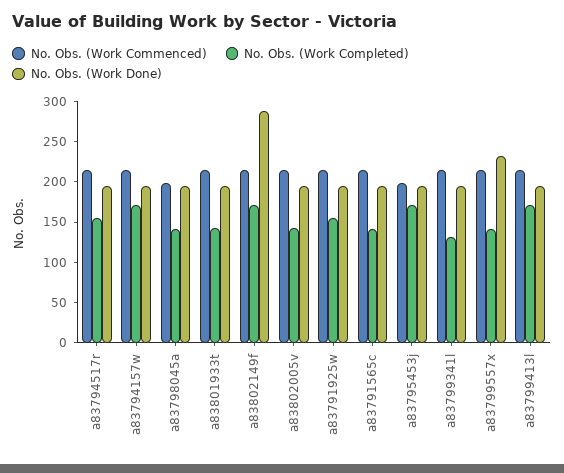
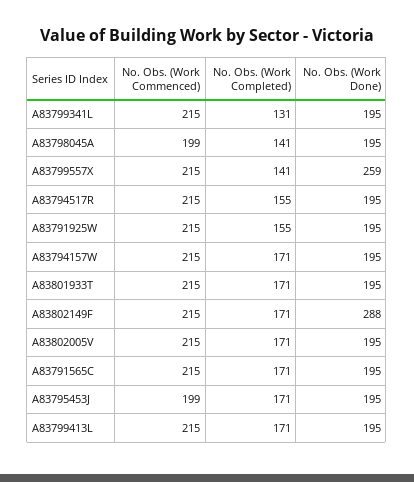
  {
    "No. Obs. (Work Commenced)": {
      "a83794517r": 215,
      "a83794157w": 215,
      "a83798045a": 199,
      "a83801933t": 215,
      "a83802149f": 215,
      "a83802005v": 215,
      "a83791925w": 215,
      "a83791565c": 215,
      "a83795453j": 199,
      "a83799341l": 215,
      "a83799557x": 215,
      "a83799413l": 215
    },
    "No. Obs. (Work Completed)": {
      "a83794517r": 155,
      "a83794157w": 171,
      "a83798045a": 141,
-     "a83801933t": 140,
+     "a83801933t": 171,
      "a83802149f": 171,
-     "a83802005v": 140,
+     "a83802005v": 171,
      "a83791925w": 155,
-     "a83791565c": 140,
+     "a83791565c": 171,
      "a83795453j": 171,
      "a83799341l": 131,
      "a83799557x": 141,
      "a83799413l": 171
    },
    "No. Obs. (Work Done)": {
      "a83794517r": 195,
      "a83794157w": 195,
      "a83798045a": 195,
      "a83801933t": 195,
      "a83802149f": 288,
      "a83802005v": 195,
      "a83791925w": 195,
      "a83791565c": 195,
      "a83795453j": 195,
      "a83799341l": 195,
-     "a83799557x": 230,
+     "a83799557x": 259,
      "a83799413l": 195
    }
  }

